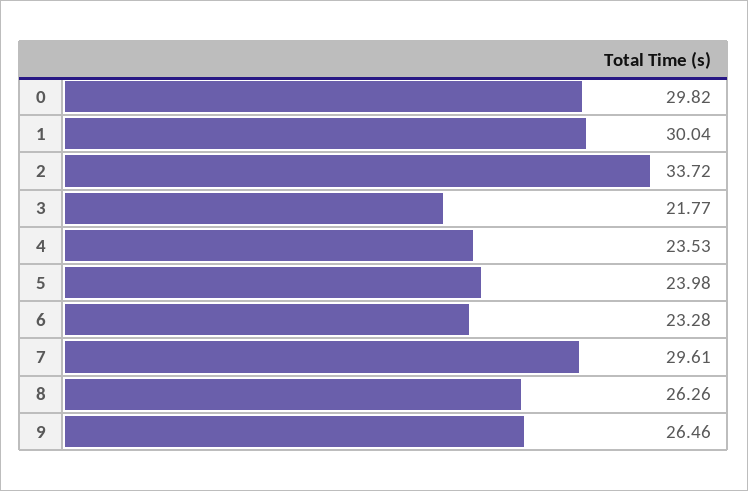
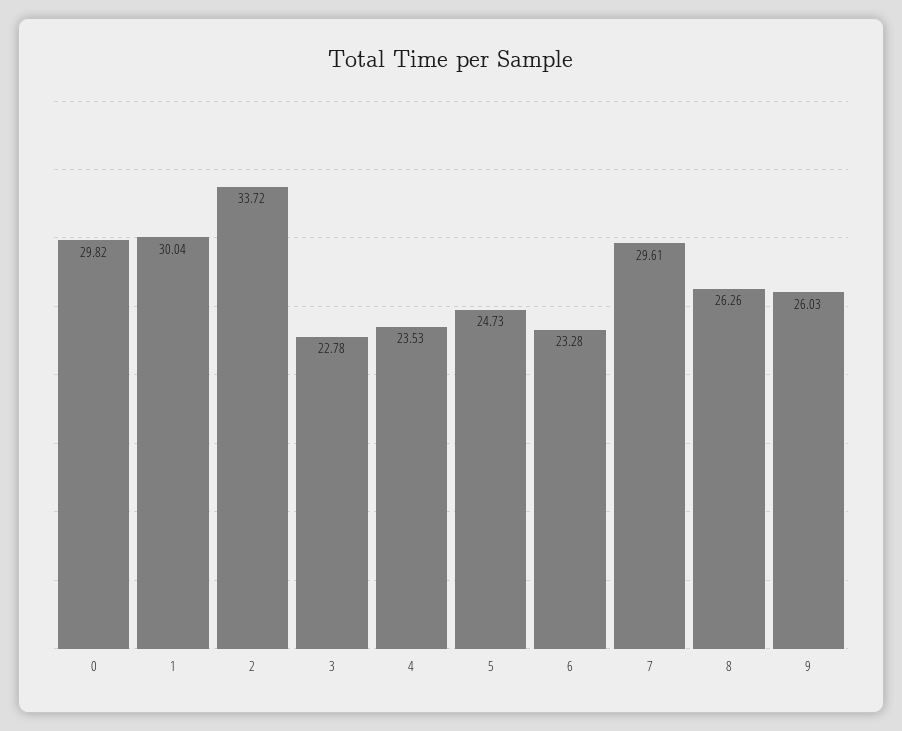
  {
    "0": 29.82,
    "1": 30.04,
    "2": 33.72,
-   "3": 21.77,
+   "3": 22.78,
    "4": 23.53,
-   "5": 23.98,
+   "5": 24.73,
    "6": 23.28,
    "7": 29.61,
    "8": 26.26,
-   "9": 26.46
+   "9": 26.03
  }

